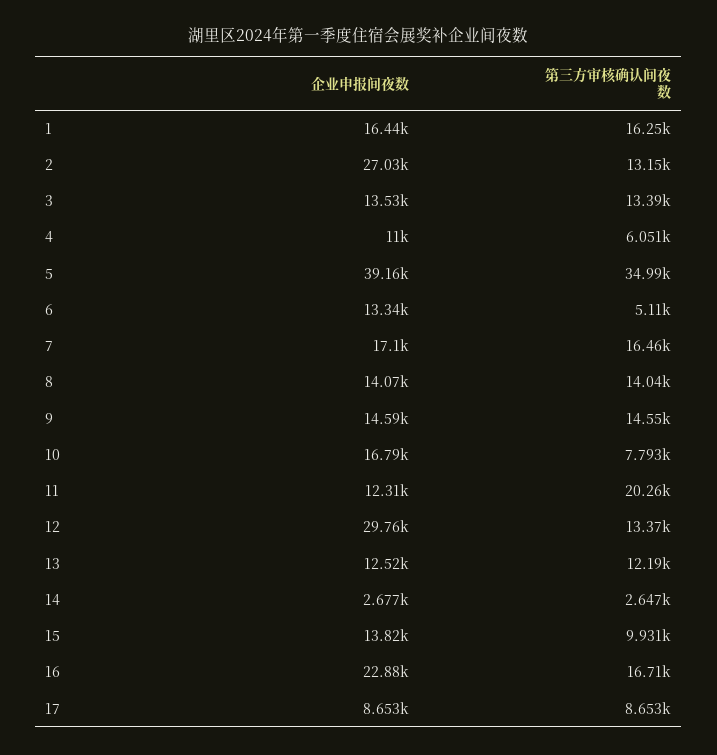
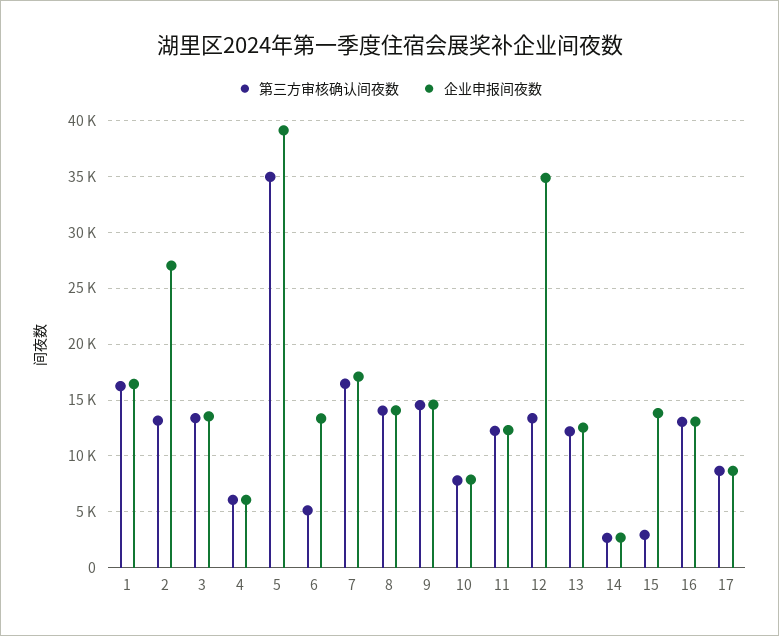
  {
    "企业申报间夜数": {
      "1": 16440,
      "2": 27030,
      "3": 13530,
-     "4": 11000,
+     "4": 6000,
      "5": 39160,
      "6": 13340,
      "7": 17100,
      "8": 14070,
      "9": 14590,
-     "10": 16790,
+     "10": 8000,
      "11": 12310,
-     "12": 29760,
+     "12": 35000,
      "13": 12520,
      "14": 2677,
      "15": 13820,
-     "16": 22880,
+     "16": 13000,
      "17": 8653
    },
    "第三方审核确认间夜数": {
      "1": 16250,
      "2": 13150,
      "3": 13390,
      "4": 6051,
      "5": 34990,
      "6": 5110,
      "7": 16460,
      "8": 14040,
      "9": 14550,
      "10": 7793,
-     "11": 20260,
+     "11": 12000,
      "12": 13370,
      "13": 12190,
      "14": 2647,
-     "15": 9931,
+     "15": 3000,
-     "16": 16710,
+     "16": 13000,
      "17": 8653
    }
  }

